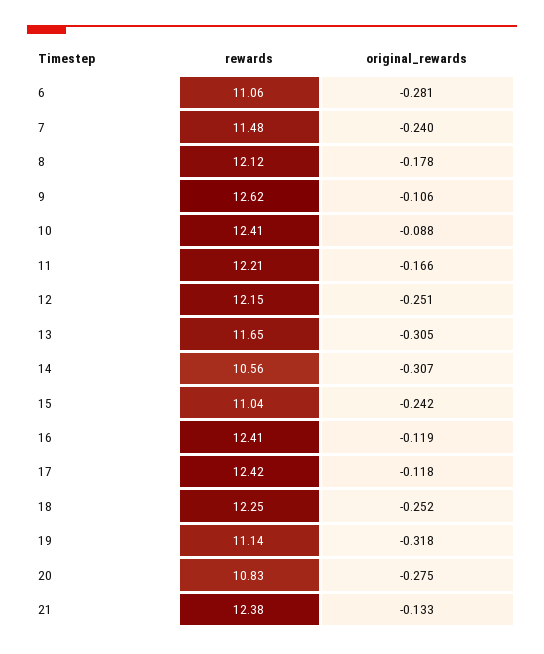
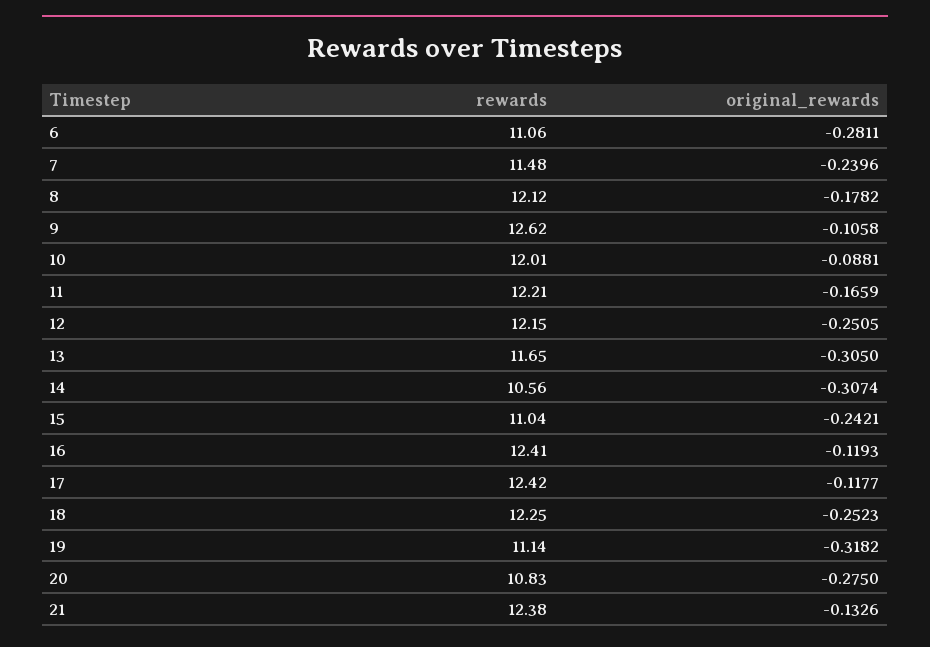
  {
    "rewards": {
      "6": 11.06,
      "7": 11.48,
      "8": 12.12,
      "9": 12.62,
-     "10": 12.41,
+     "10": 12.01,
      "11": 12.21,
      "12": 12.15,
      "13": 11.65,
      "14": 10.56,
      "15": 11.04,
      "16": 12.41,
      "17": 12.42,
      "18": 12.25,
      "19": 11.14,
      "20": 10.83,
      "21": 12.38
    },
    "original_rewards": {
      "6": -0.2811,
      "7": -0.2396,
      "8": -0.1782,
      "9": -0.1058,
      "10": -0.0881,
      "11": -0.1659,
      "12": -0.2505,
      "13": -0.305,
      "14": -0.3074,
      "15": -0.2421,
      "16": -0.1193,
      "17": -0.1177,
      "18": -0.2523,
      "19": -0.3182,
      "20": -0.275,
      "21": -0.1326
    }
  }

